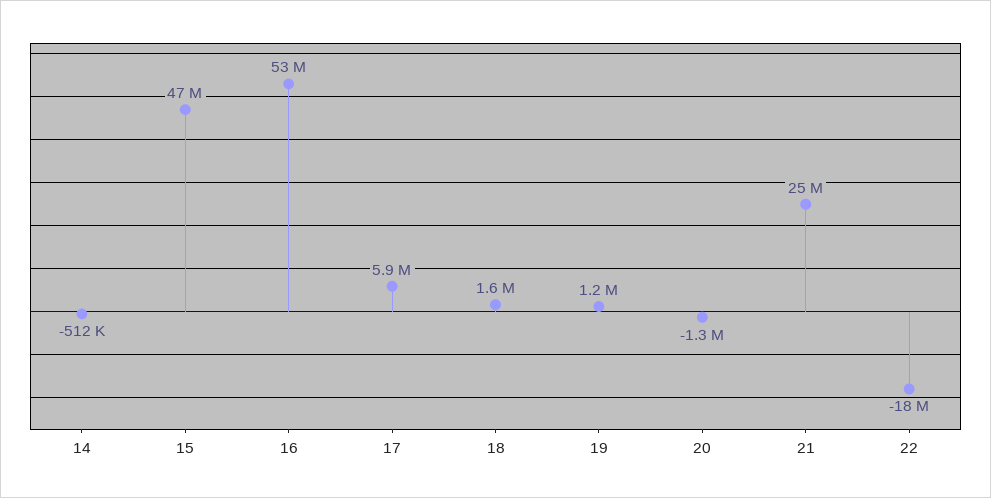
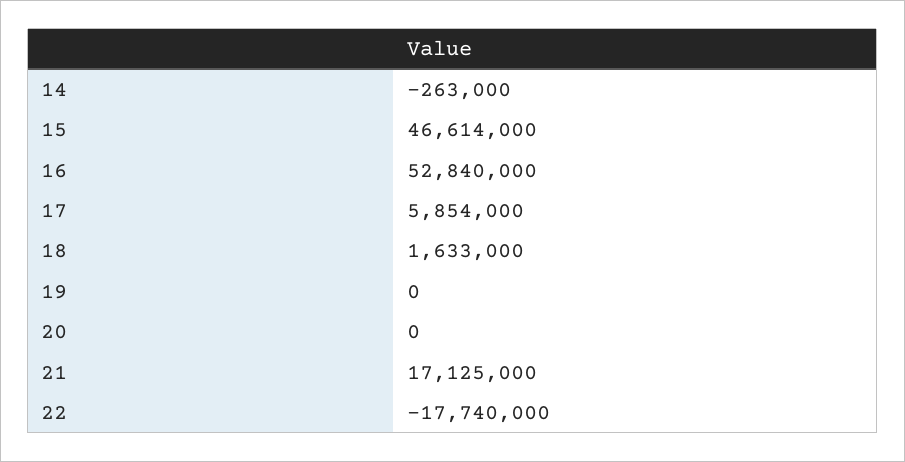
  {
-   "14": -512000,
+   "14": -263000,
    "15": 46614000,
    "16": 52840000,
    "17": 5854000,
    "18": 1633000,
-   "19": 1200000,
+   "19": 0,
-   "20": -1300000,
+   "20": 0,
-   "21": 25000000,
+   "21": 17125000,
    "22": -17740000
  }

